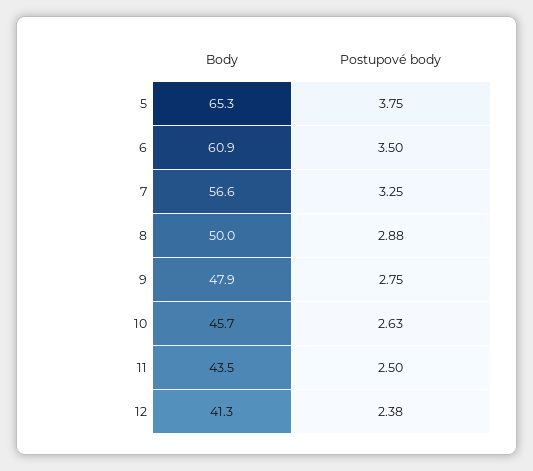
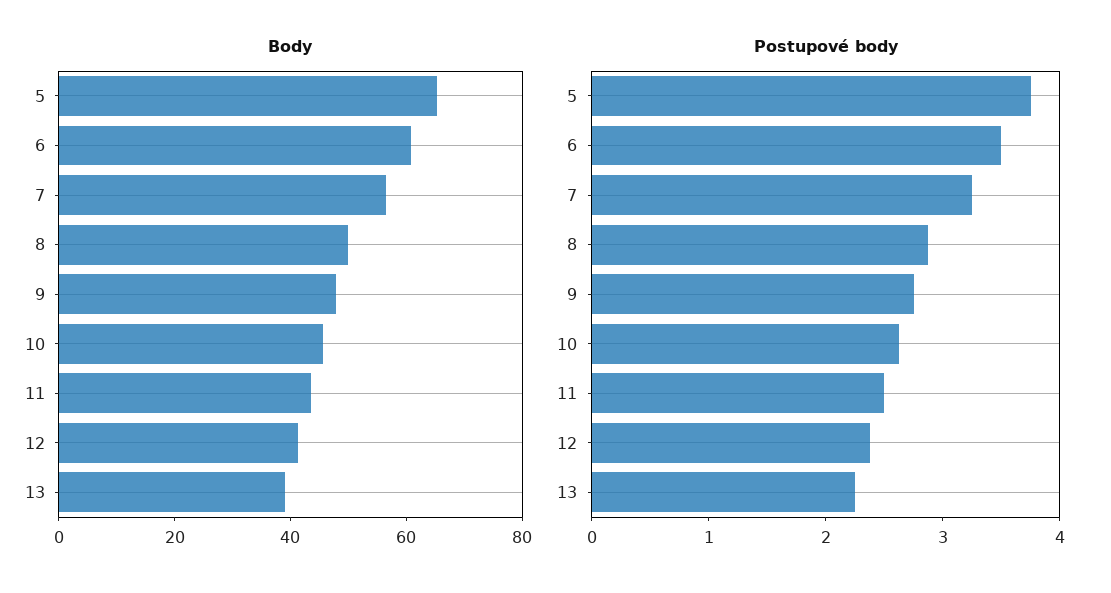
  {
    "Body": {
      "5": 65.3,
      "6": 60.9,
      "7": 56.6,
      "8": 50,
      "9": 47.9,
      "10": 45.7,
      "11": 43.5,
-     "12": 41.3
+     "12": 41.3,
+     "13": 40
    },
    "Postupové body": {
      "5": 3.75,
      "6": 3.5,
      "7": 3.25,
      "8": 2.88,
      "9": 2.75,
      "10": 2.63,
      "11": 2.5,
-     "12": 2.38
+     "12": 2.38,
+     "13": 2.2
    }
  }

